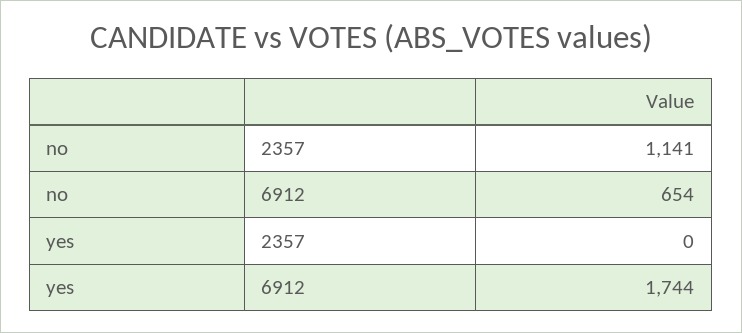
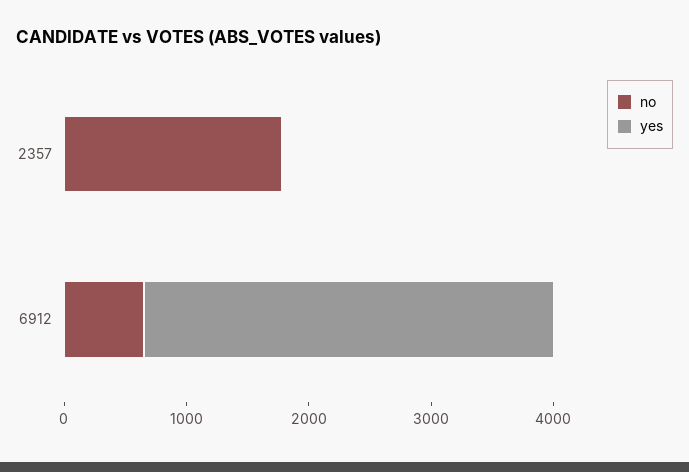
  {
    "no": {
-     "2357": 1141,
+     "2357": 1800,
      "6912": 654
    },
    "yes": {
      "2357": 0,
-     "6912": 1744
+     "6912": 3400
    }
  }

